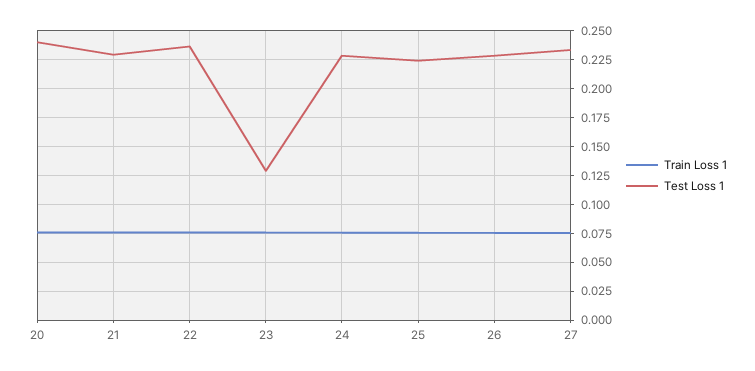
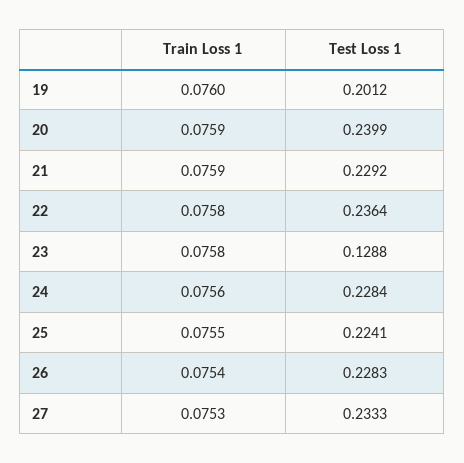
  {
    "Train Loss 1": {
      "20": 0.0759,
      "21": 0.0759,
      "22": 0.0758,
      "23": 0.0758,
      "24": 0.0756,
      "25": 0.0755,
      "26": 0.0754,
-     "27": 0.0753
+     "27": 0.0753,
+     "19": 0.076
    },
    "Test Loss 1": {
      "20": 0.2399,
      "21": 0.2292,
      "22": 0.2364,
      "23": 0.1288,
      "24": 0.2284,
      "25": 0.2241,
      "26": 0.2283,
-     "27": 0.2333
+     "27": 0.2333,
+     "19": 0.2012
    }
  }

